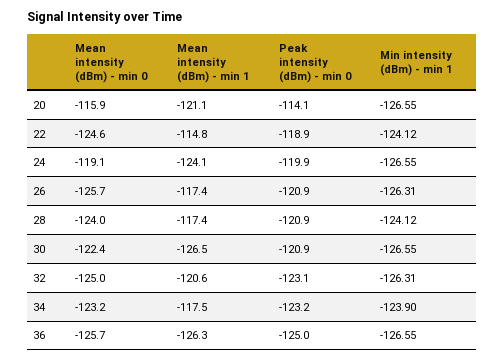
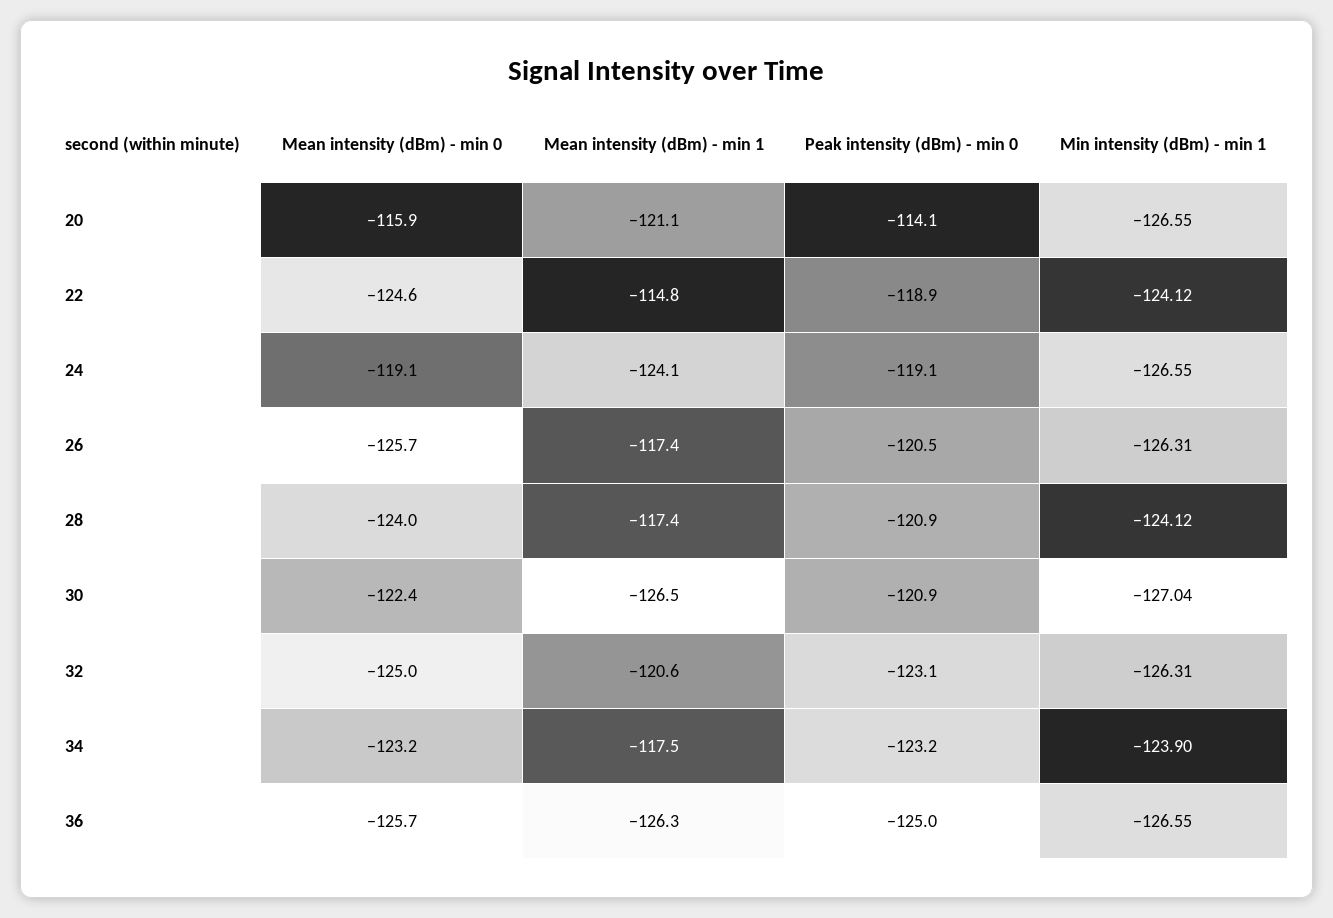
  {
    "Mean intensity (dBm) - min 0": {
      "20": -115.9,
      "22": -124.6,
      "24": -119.1,
      "26": -125.7,
      "28": -124,
      "30": -122.4,
      "32": -125,
      "34": -123.2,
      "36": -125.7
    },
    "Mean intensity (dBm) - min 1": {
      "20": -121.1,
      "22": -114.8,
      "24": -124.1,
      "26": -117.4,
      "28": -117.4,
      "30": -126.5,
      "32": -120.6,
      "34": -117.5,
      "36": -126.3
    },
    "Peak intensity (dBm) - min 0": {
      "20": -114.1,
      "22": -118.9,
-     "24": -119.9,
+     "24": -119.1,
-     "26": -120.9,
+     "26": -120.5,
      "28": -120.9,
      "30": -120.9,
      "32": -123.1,
      "34": -123.2,
      "36": -125
    },
    "Min intensity (dBm) - min 1": {
      "20": -126.55,
      "22": -124.12,
      "24": -126.55,
      "26": -126.31,
      "28": -124.12,
-     "30": -126.55,
+     "30": -127.04,
      "32": -126.31,
      "34": -123.9,
      "36": -126.55
    }
  }

